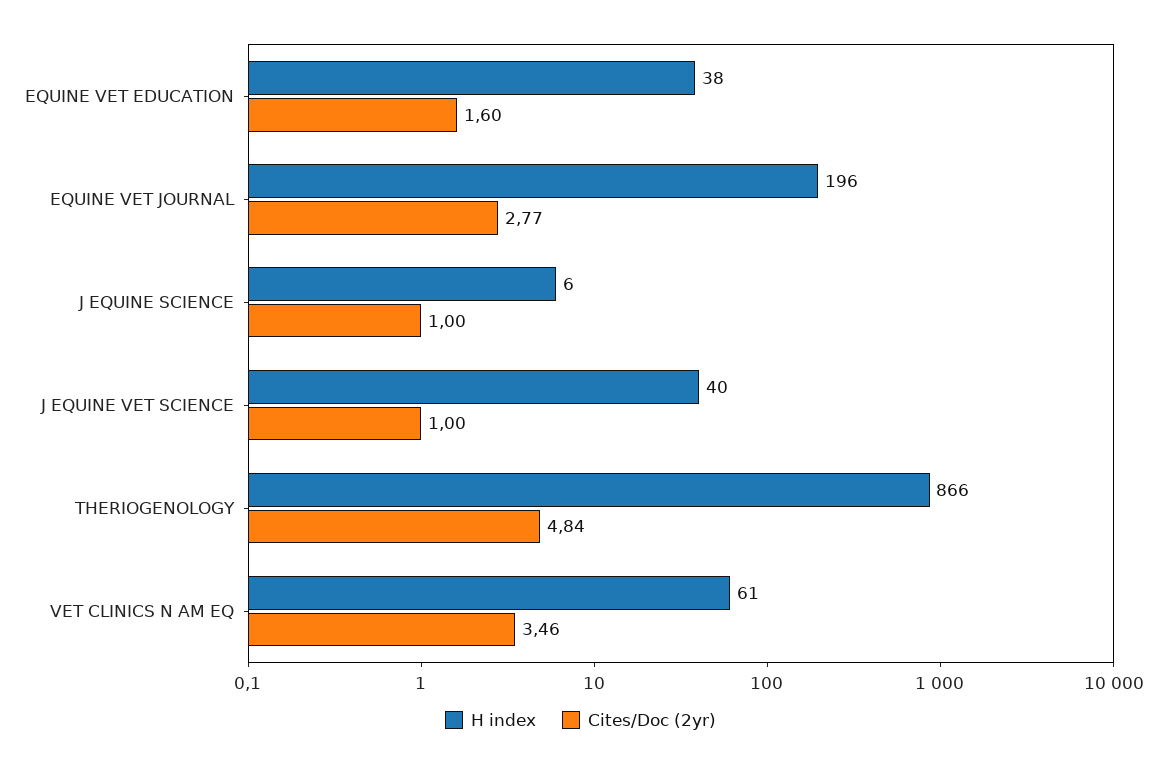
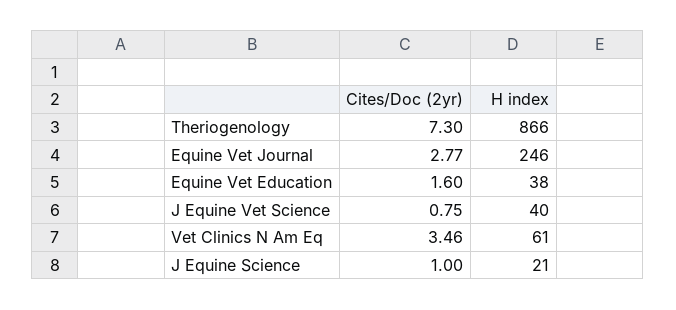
  {
    "H index": {
      "EQUINE VET EDUCATION": 38,
-     "EQUINE VET JOURNAL": 196,
+     "EQUINE VET JOURNAL": 246,
-     "J EQUINE SCIENCE": 6,
+     "J EQUINE SCIENCE": 21,
      "J EQUINE VET SCIENCE": 40,
      "THERIOGENOLOGY": 866,
      "VET CLINICS N AM EQ": 61
    },
    "Cites/Doc (2yr)": {
      "EQUINE VET EDUCATION": 1.6,
      "EQUINE VET JOURNAL": 2.77,
      "J EQUINE SCIENCE": 1,
-     "J EQUINE VET SCIENCE": 1,
+     "J EQUINE VET SCIENCE": 0.75,
-     "THERIOGENOLOGY": 4.84,
+     "THERIOGENOLOGY": 7.3,
      "VET CLINICS N AM EQ": 3.46
    }
  }

